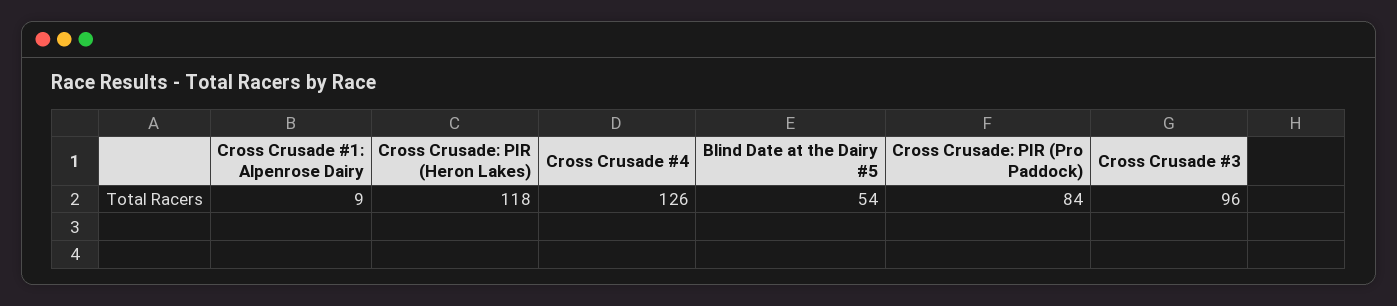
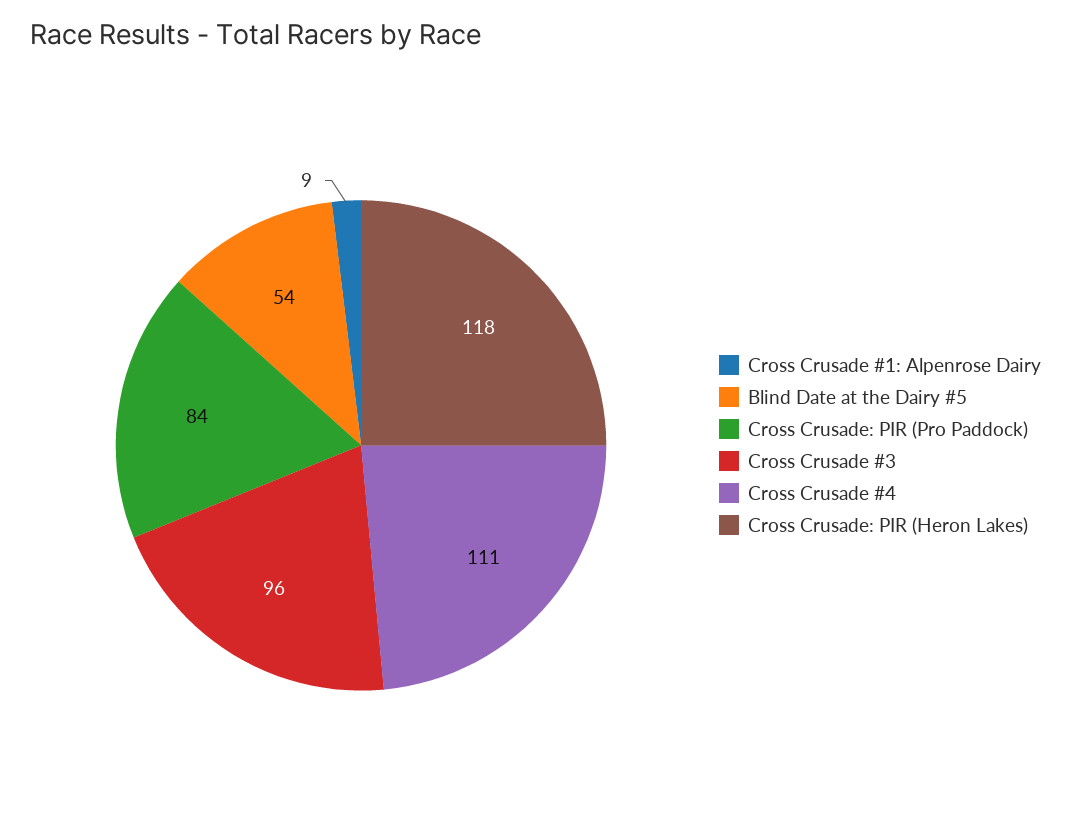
  {
    "Cross Crusade #1: Alpenrose Dairy": 9,
    "Cross Crusade: PIR (Heron Lakes)": 118,
-   "Cross Crusade #4": 126,
+   "Cross Crusade #4": 111,
    "Blind Date at the Dairy #5": 54,
    "Cross Crusade: PIR (Pro Paddock)": 84,
    "Cross Crusade #3": 96
  }

